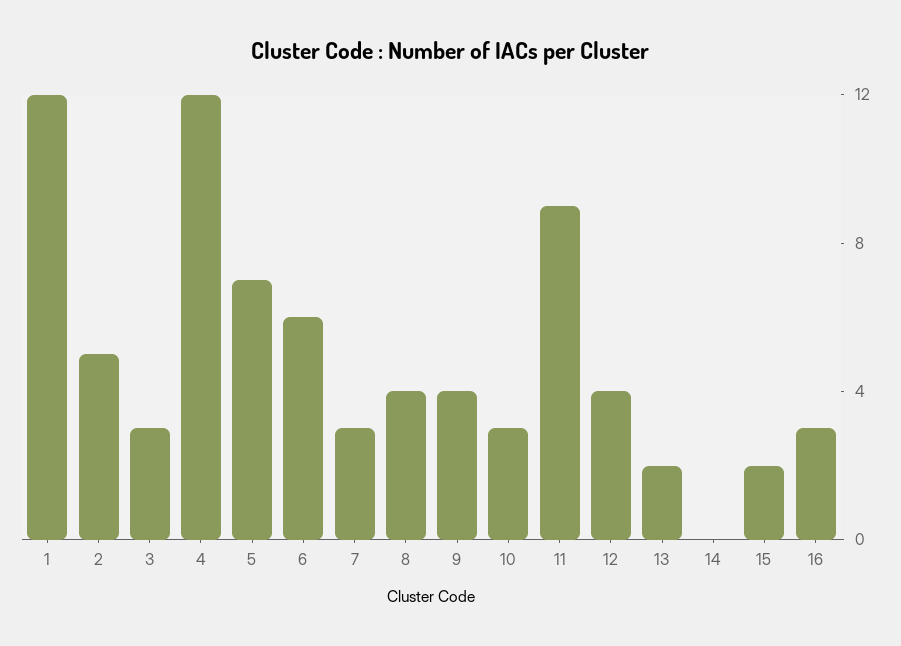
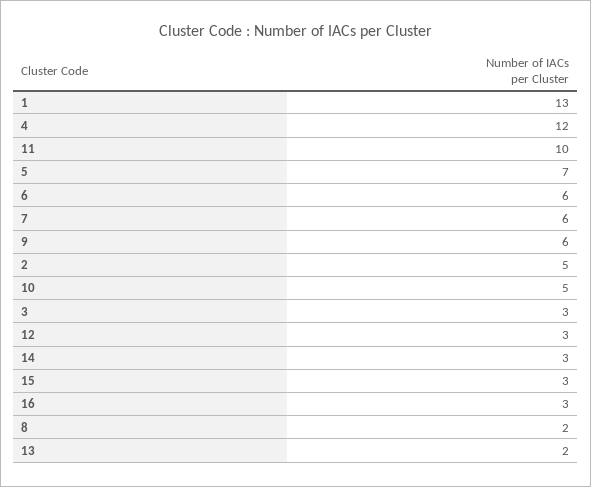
  {
-   "1": 12,
+   "1": 13,
    "2": 5,
    "3": 3,
    "4": 12,
    "5": 7,
    "6": 6,
-   "7": 3,
+   "7": 6,
-   "8": 4,
+   "8": 2,
-   "9": 4,
+   "9": 6,
-   "10": 3,
+   "10": 5,
-   "11": 9,
+   "11": 10,
-   "12": 4,
+   "12": 3,
    "13": 2,
-   "14": 0,
+   "14": 3,
-   "15": 2,
+   "15": 3,
    "16": 3
  }

